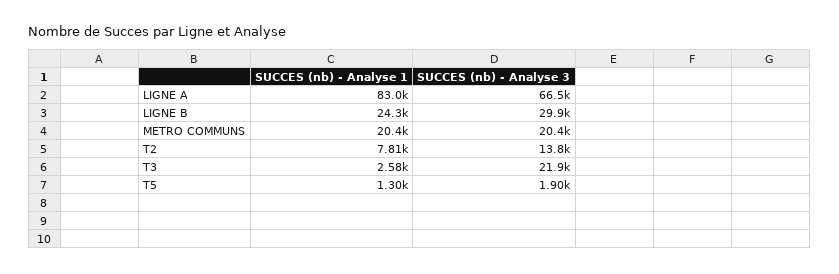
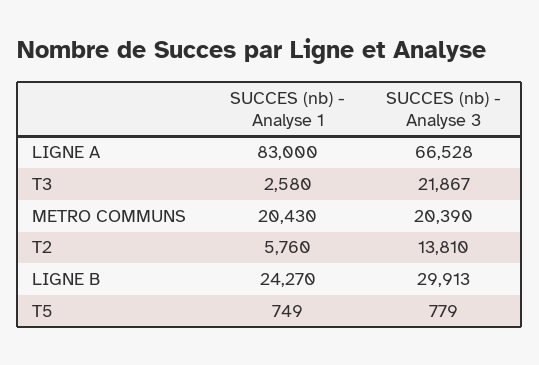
  {
    "SUCCES (nb) - Analyse 1": {
      "LIGNE A": 83000,
      "LIGNE B": 24270,
      "METRO COMMUNS": 20430,
-     "T2": 7810,
+     "T2": 5760,
      "T3": 2580,
-     "T5": 1300
+     "T5": 749
    },
    "SUCCES (nb) - Analyse 3": {
      "LIGNE A": 66528,
      "LIGNE B": 29913,
      "METRO COMMUNS": 20390,
      "T2": 13810,
      "T3": 21867,
-     "T5": 1900
+     "T5": 779
    }
  }

